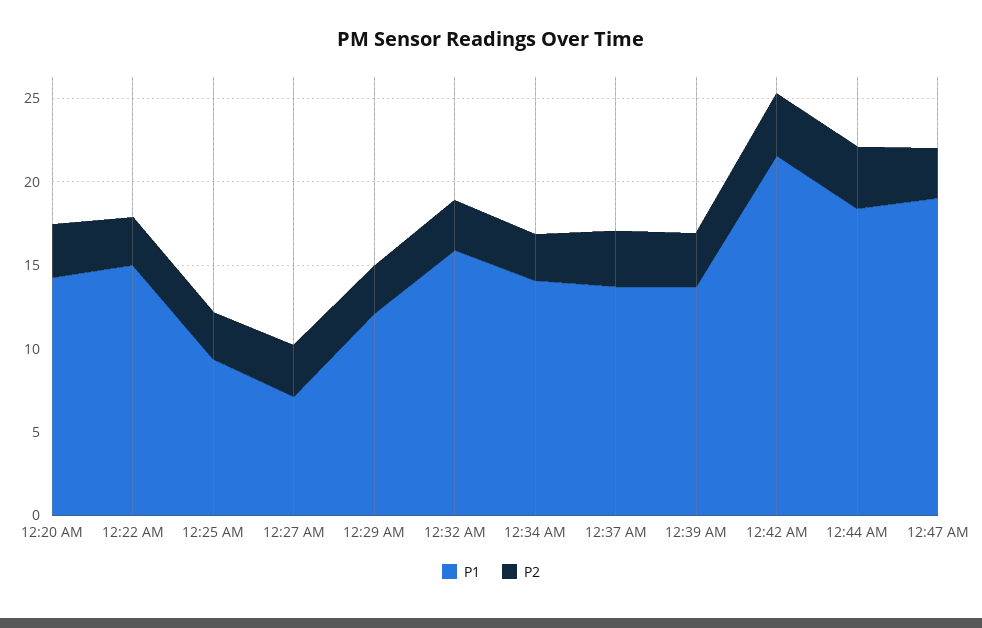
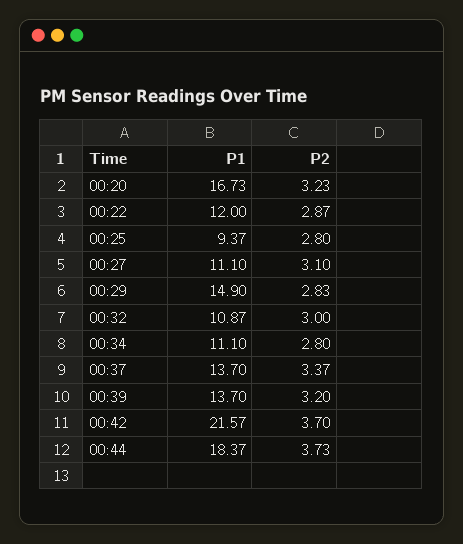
  {
    "P1": {
-     "12:20 AM": 14,
+     "12:20 AM": 16.73,
-     "12:22 AM": 15,
+     "12:22 AM": 12,
      "12:25 AM": 9.37,
-     "12:27 AM": 7,
+     "12:27 AM": 11.1,
-     "12:29 AM": 12,
+     "12:29 AM": 14.9,
-     "12:32 AM": 16,
+     "12:32 AM": 10.87,
-     "12:34 AM": 14,
+     "12:34 AM": 11.1,
      "12:37 AM": 13.7,
      "12:39 AM": 13.7,
      "12:42 AM": 21.57,
-     "12:44 AM": 18.37,
+     "12:44 AM": 18.37
-     "12:47 AM": 19
    },
    "P2": {
      "12:20 AM": 3.23,
      "12:22 AM": 2.87,
      "12:25 AM": 2.8,
      "12:27 AM": 3.1,
      "12:29 AM": 2.83,
      "12:32 AM": 3,
      "12:34 AM": 2.8,
      "12:37 AM": 3.37,
      "12:39 AM": 3.2,
      "12:42 AM": 3.7,
-     "12:44 AM": 3.73,
+     "12:44 AM": 3.73
-     "12:47 AM": 3
    }
  }

